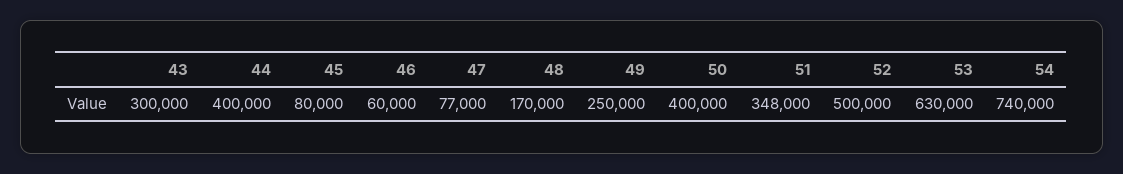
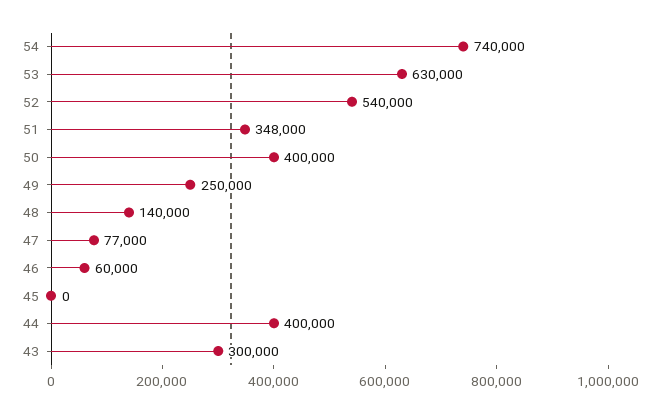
  {
    "43": 300000,
    "44": 400000,
-   "45": 80000,
+   "45": 0,
    "46": 60000,
    "47": 77000,
-   "48": 170000,
+   "48": 140000,
    "49": 250000,
    "50": 400000,
    "51": 348000,
-   "52": 500000,
+   "52": 540000,
    "53": 630000,
    "54": 740000
  }

